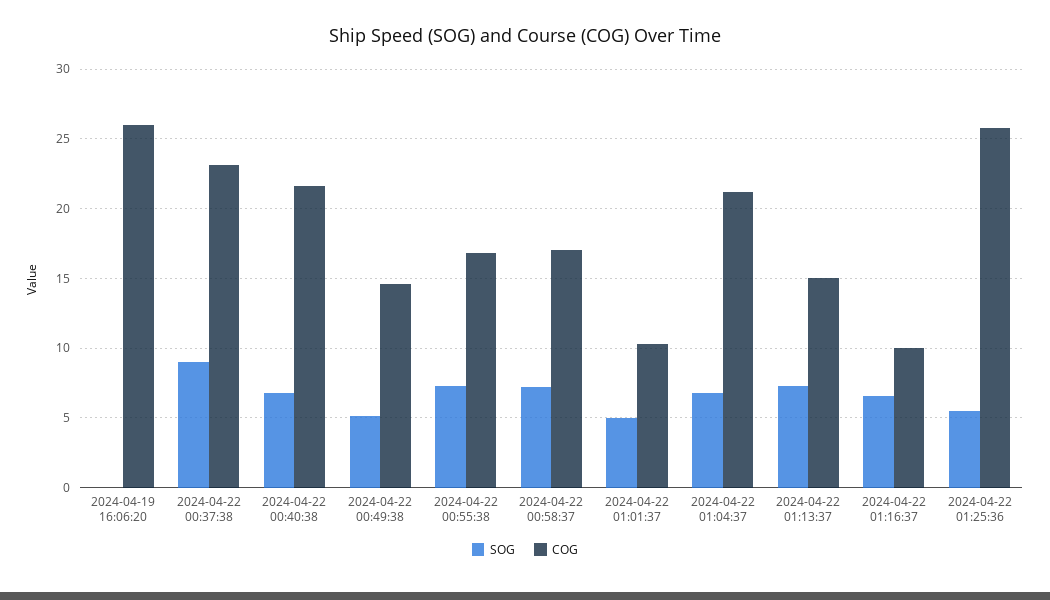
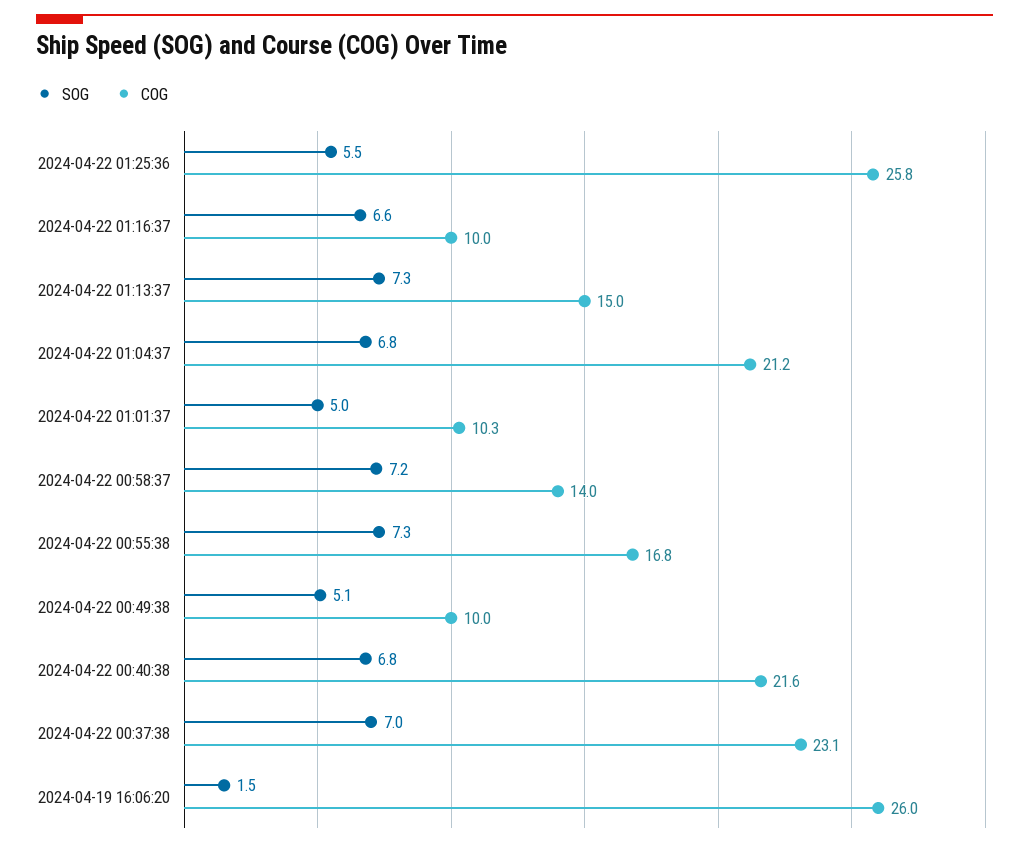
  {
    "SOG": {
-     "2024-04-19 16:06:20": 0,
+     "2024-04-19 16:06:20": 1.5,
-     "2024-04-22 00:37:38": 9,
+     "2024-04-22 00:37:38": 7,
      "2024-04-22 00:40:38": 6.8,
      "2024-04-22 00:49:38": 5.1,
      "2024-04-22 00:55:38": 7.3,
      "2024-04-22 00:58:37": 7.2,
      "2024-04-22 01:01:37": 5,
      "2024-04-22 01:04:37": 6.8,
      "2024-04-22 01:13:37": 7.3,
      "2024-04-22 01:16:37": 6.6,
      "2024-04-22 01:25:36": 5.5
    },
    "COG": {
      "2024-04-19 16:06:20": 26,
      "2024-04-22 00:37:38": 23.1,
      "2024-04-22 00:40:38": 21.6,
-     "2024-04-22 00:49:38": 14.5,
+     "2024-04-22 00:49:38": 10,
      "2024-04-22 00:55:38": 16.8,
-     "2024-04-22 00:58:37": 17,
+     "2024-04-22 00:58:37": 14,
      "2024-04-22 01:01:37": 10.3,
      "2024-04-22 01:04:37": 21.2,
      "2024-04-22 01:13:37": 15,
      "2024-04-22 01:16:37": 10,
      "2024-04-22 01:25:36": 25.8
    }
  }

